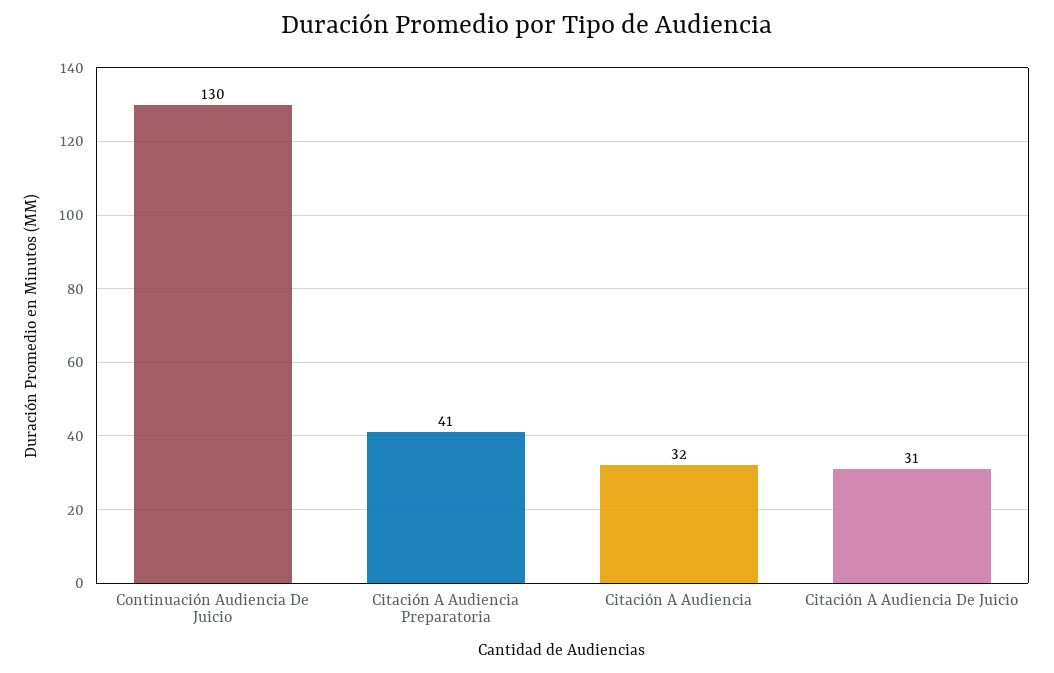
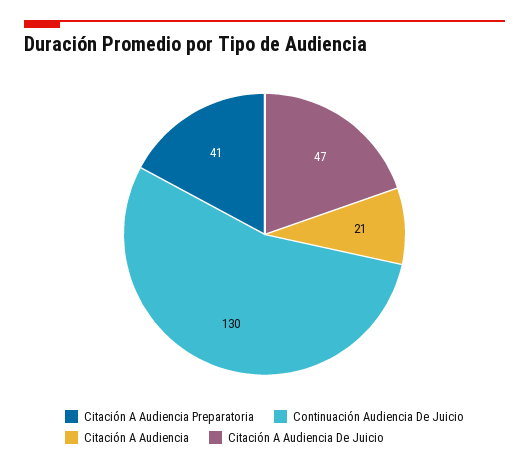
  {
    "Continuación Audiencia De Juicio": 130,
    "Citación A Audiencia Preparatoria": 41,
-   "Citación A Audiencia": 32,
+   "Citación A Audiencia": 21,
-   "Citación A Audiencia De Juicio": 31
+   "Citación A Audiencia De Juicio": 47
  }

